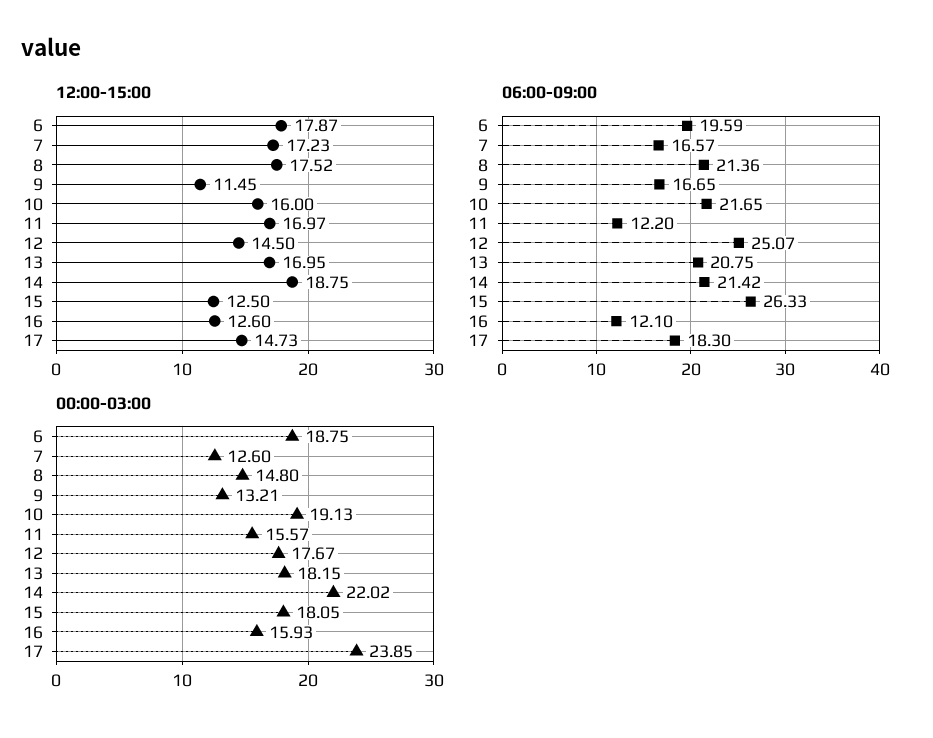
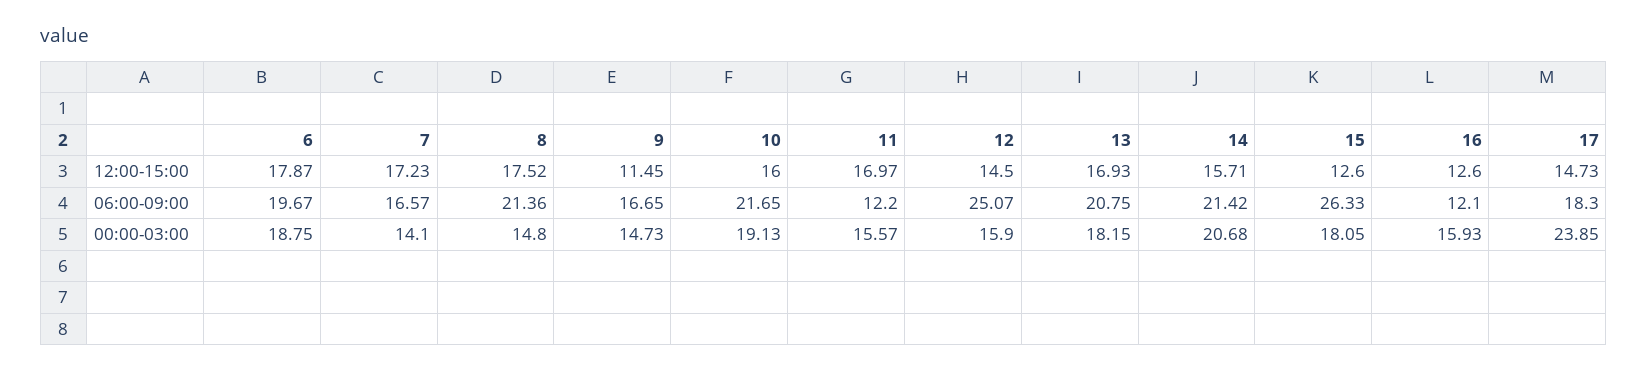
  {
    "12:00-15:00": {
      "6": 17.87,
      "7": 17.23,
      "8": 17.52,
      "9": 11.45,
      "10": 16,
      "11": 16.97,
      "12": 14.5,
-     "13": 16.95,
+     "13": 16.93,
-     "14": 18.75,
+     "14": 15.71,
-     "15": 12.5,
+     "15": 12.6,
      "16": 12.6,
      "17": 14.73
    },
    "06:00-09:00": {
-     "6": 19.59,
+     "6": 19.67,
      "7": 16.57,
      "8": 21.36,
      "9": 16.65,
      "10": 21.65,
      "11": 12.2,
      "12": 25.07,
      "13": 20.75,
      "14": 21.42,
      "15": 26.33,
      "16": 12.1,
      "17": 18.3
    },
    "00:00-03:00": {
      "6": 18.75,
-     "7": 12.6,
+     "7": 14.1,
      "8": 14.8,
-     "9": 13.21,
+     "9": 14.73,
      "10": 19.13,
      "11": 15.57,
-     "12": 17.67,
+     "12": 15.9,
      "13": 18.15,
-     "14": 22.02,
+     "14": 20.68,
      "15": 18.05,
      "16": 15.93,
      "17": 23.85
    }
  }

